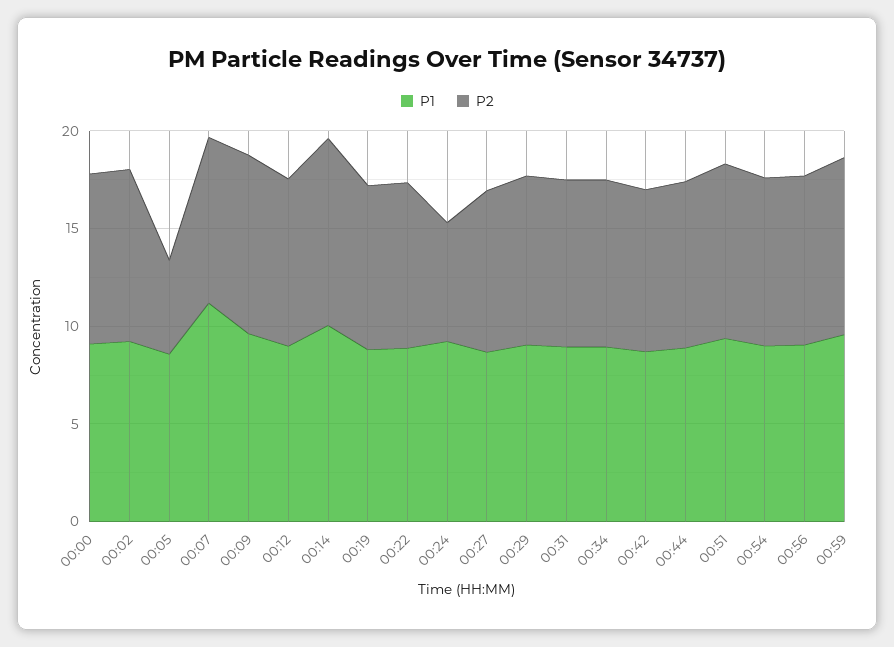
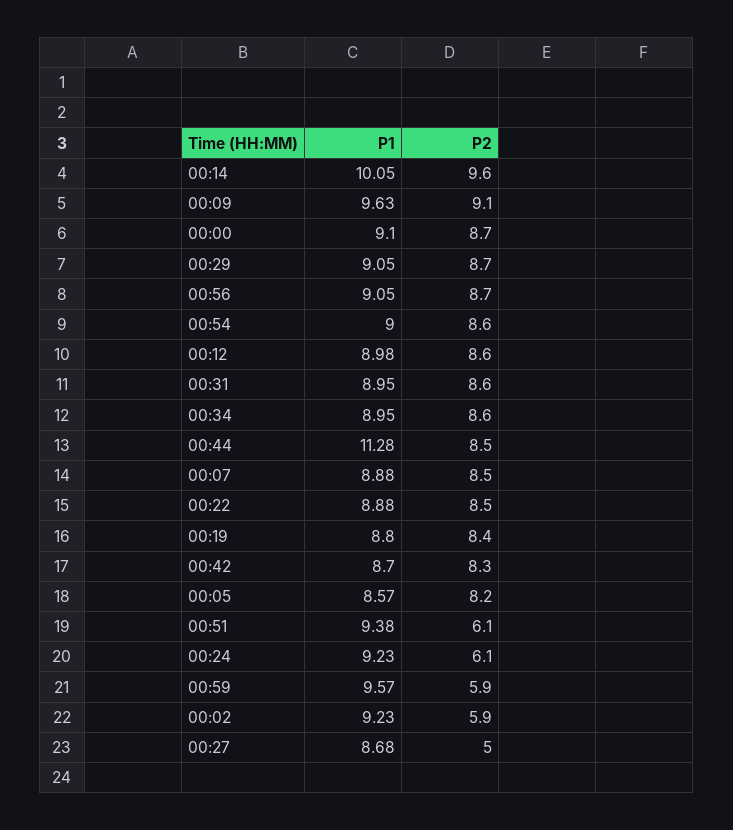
  {
    "P1": {
      "00:00": 9.1,
      "00:02": 9.23,
      "00:05": 8.57,
-     "00:07": 11,
+     "00:07": 8.88,
      "00:09": 9.63,
      "00:12": 8.98,
      "00:14": 10.05,
      "00:19": 8.8,
      "00:22": 8.88,
      "00:24": 9.23,
      "00:27": 8.68,
      "00:29": 9.05,
      "00:31": 8.95,
      "00:34": 8.95,
      "00:42": 8.7,
-     "00:44": 9,
+     "00:44": 11.28,
      "00:51": 9.38,
      "00:54": 9,
      "00:56": 9.05,
      "00:59": 9.57
    },
    "P2": {
      "00:00": 8.7,
-     "00:02": 9,
+     "00:02": 5.9,
-     "00:05": 5,
+     "00:05": 8.2,
      "00:07": 8.5,
      "00:09": 9.1,
      "00:12": 8.6,
      "00:14": 9.6,
      "00:19": 8.4,
      "00:22": 8.5,
      "00:24": 6.1,
-     "00:27": 8,
+     "00:27": 5,
      "00:29": 8.7,
      "00:31": 8.6,
      "00:34": 8.6,
      "00:42": 8.3,
      "00:44": 8.5,
-     "00:51": 9,
+     "00:51": 6.1,
      "00:54": 8.6,
      "00:56": 8.7,
-     "00:59": 9
+     "00:59": 5.9
    }
  }

